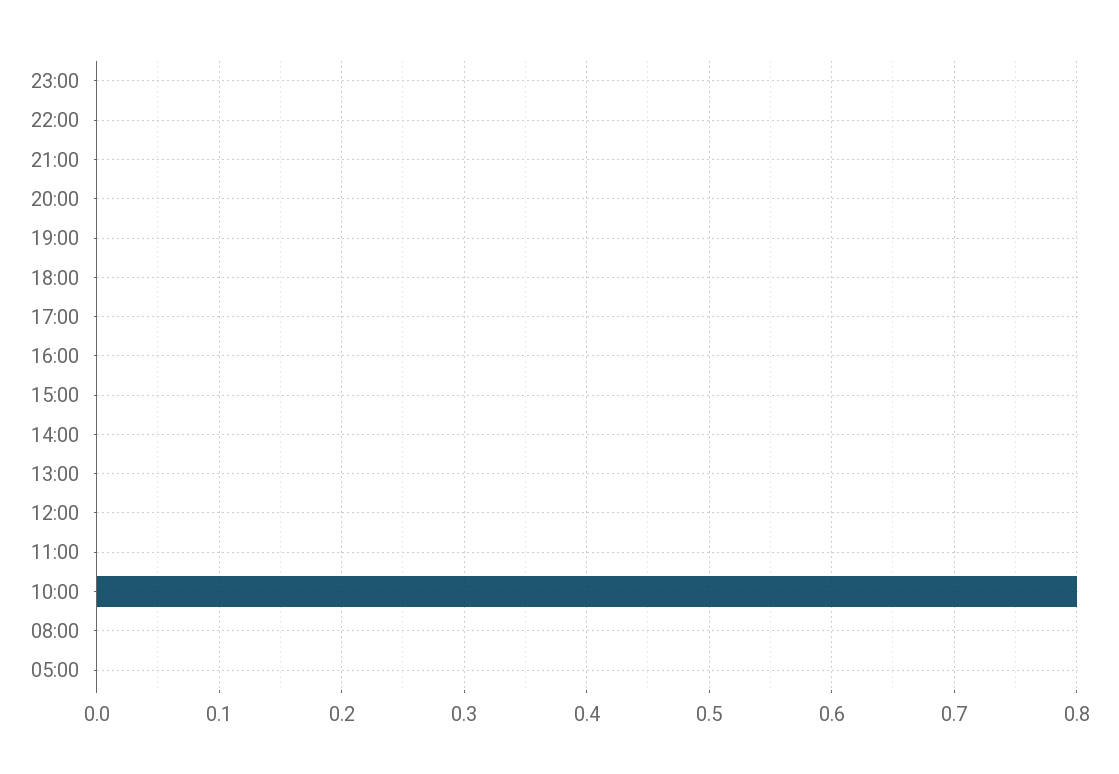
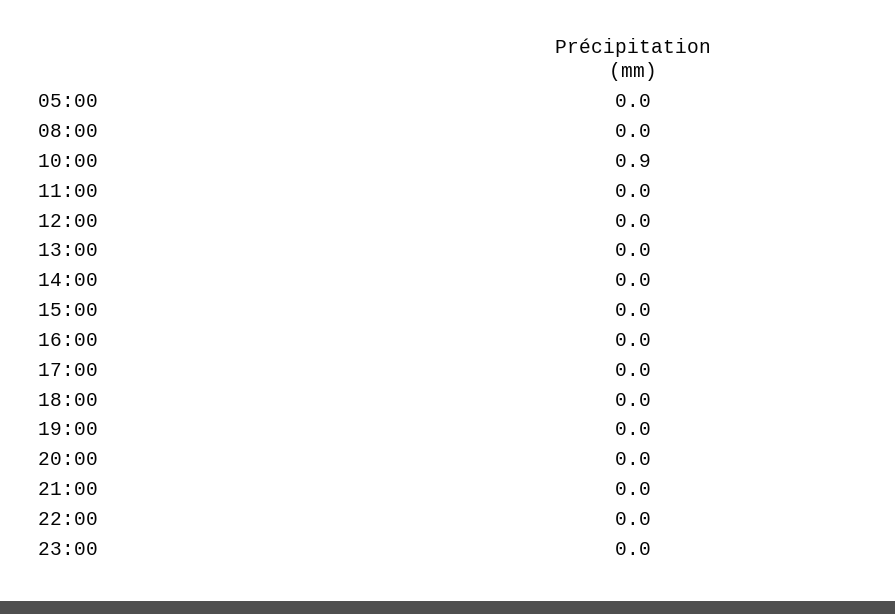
  {
    "23:00": 0,
    "22:00": 0,
    "21:00": 0,
    "20:00": 0,
    "19:00": 0,
    "18:00": 0,
    "17:00": 0,
    "16:00": 0,
    "15:00": 0,
    "14:00": 0,
    "13:00": 0,
    "12:00": 0,
    "11:00": 0,
-   "10:00": 0.8,
+   "10:00": 0.9,
    "08:00": 0,
    "05:00": 0
  }

